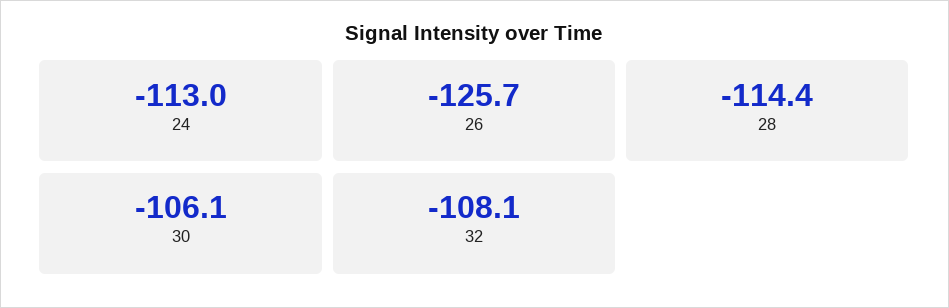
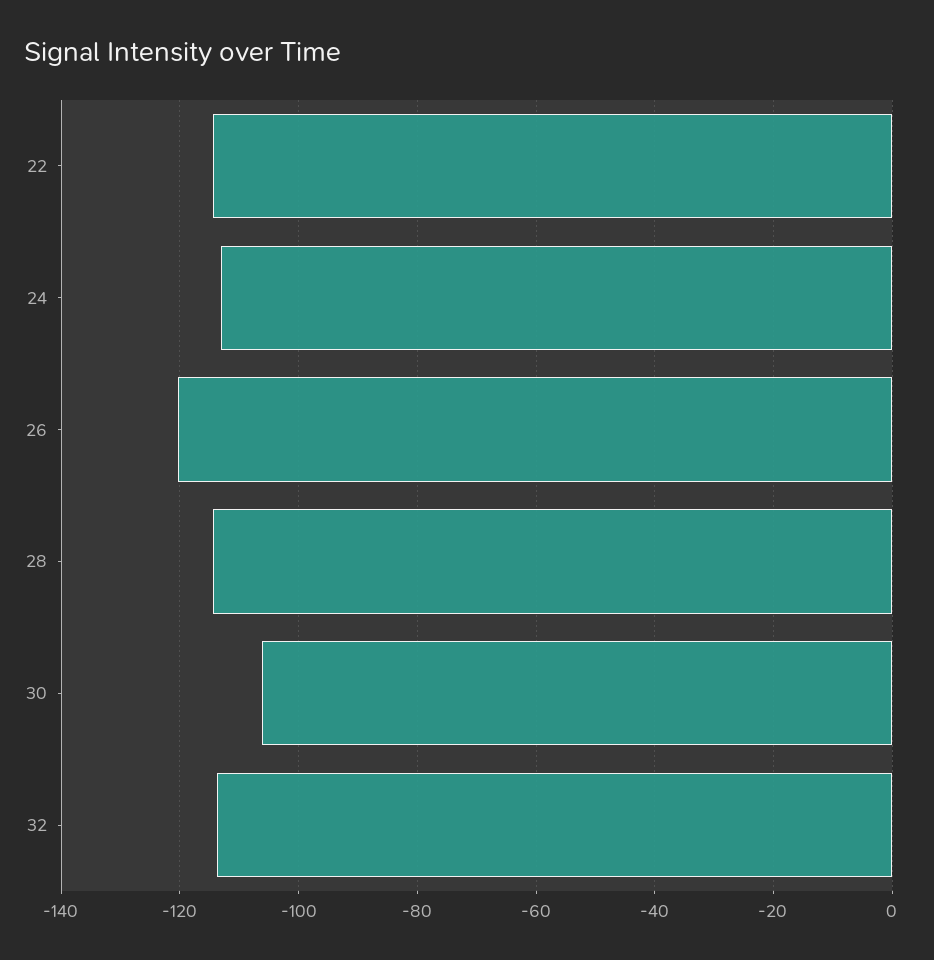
  {
    "24": -113,
-   "26": -125.7,
+   "26": -120,
    "28": -114.4,
    "30": -106.1,
-   "32": -108.1
+   "32": -114,
+   "22": -114
  }

